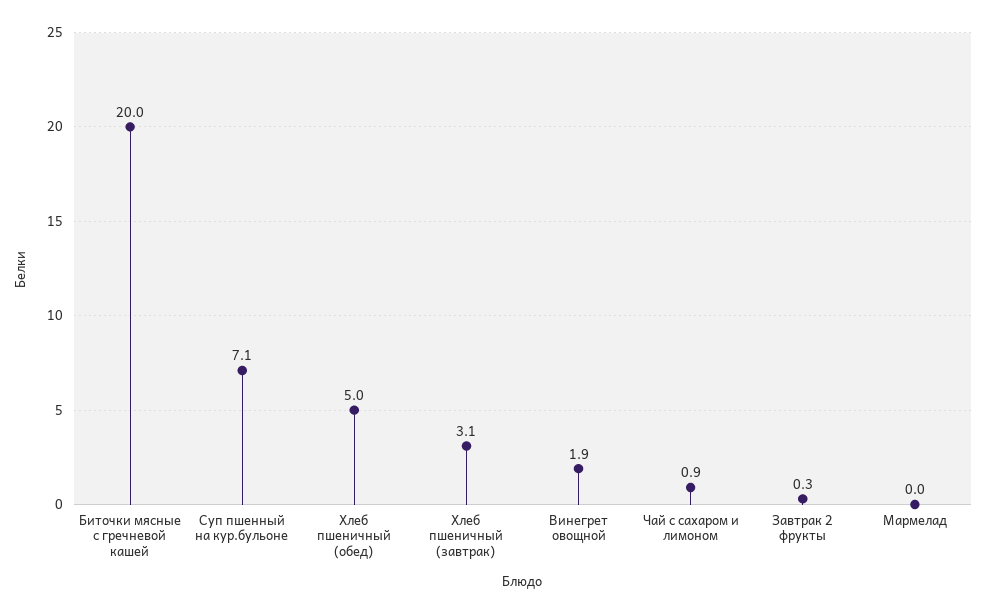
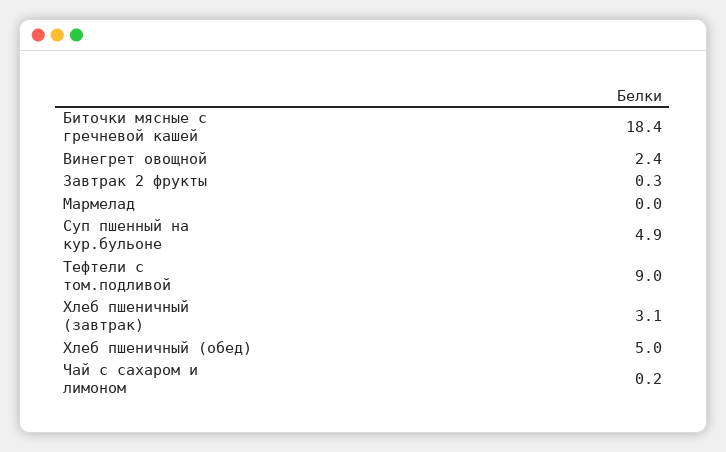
  {
-   "Биточки мясные с гречневой кашей": 20,
+   "Биточки мясные с гречневой кашей": 18.4,
-   "Суп пшенный на кур.бульоне": 7.1,
+   "Суп пшенный на кур.бульоне": 4.9,
    "Хлеб пшеничный (обед)": 5,
    "Хлеб пшеничный (завтрак)": 3.1,
-   "Винегрет овощной": 1.9,
+   "Винегрет овощной": 2.4,
-   "Чай с сахаром и лимоном": 0.9,
+   "Чай с сахаром и лимоном": 0.2,
    "Завтрак 2 фрукты": 0.3,
-   "Мармелад": 0
+   "Мармелад": 0,
+   "Тефтели с том.подливой": 9
  }

